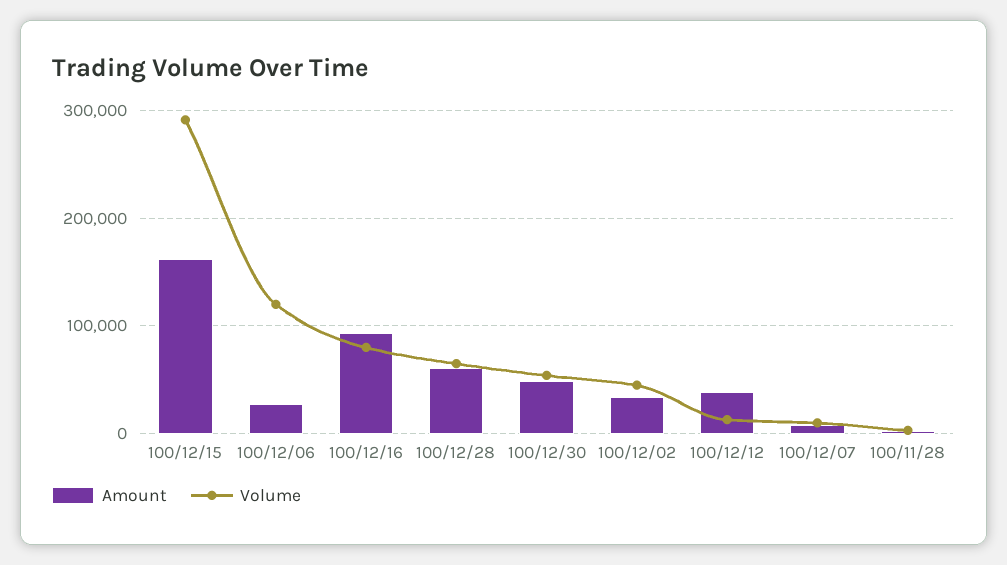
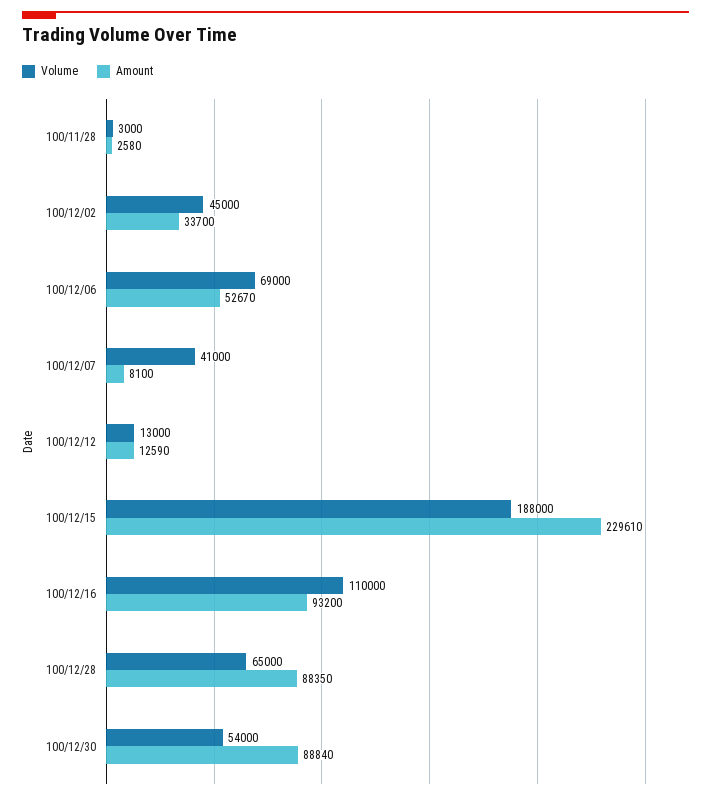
  {
    "Amount": {
-     "100/12/15": 160000,
+     "100/12/15": 229610,
-     "100/12/06": 30000,
+     "100/12/06": 52670,
      "100/12/16": 93200,
-     "100/12/28": 60000,
+     "100/12/28": 88350,
-     "100/12/30": 50000,
+     "100/12/30": 88840,
      "100/12/02": 33700,
-     "100/12/12": 40000,
+     "100/12/12": 12590,
      "100/12/07": 8100,
      "100/11/28": 2580
    },
    "Volume": {
-     "100/12/15": 290000,
+     "100/12/15": 188000,
-     "100/12/06": 120000,
+     "100/12/06": 69000,
-     "100/12/16": 80000,
+     "100/12/16": 110000,
      "100/12/28": 65000,
      "100/12/30": 54000,
      "100/12/02": 45000,
      "100/12/12": 13000,
-     "100/12/07": 10000,
+     "100/12/07": 41000,
      "100/11/28": 3000
    }
  }

